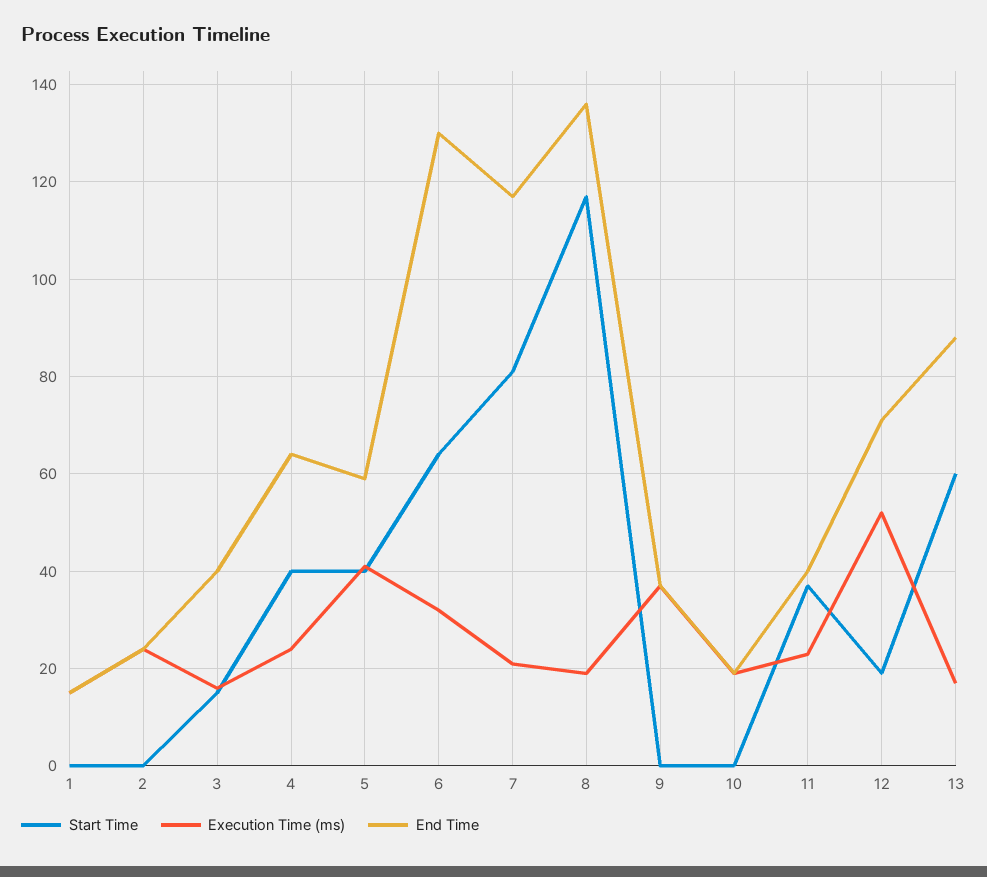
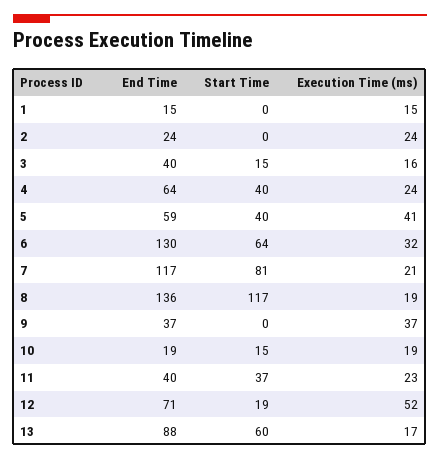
  {
    "Start Time": {
      "1": 0,
      "2": 0,
      "3": 15,
      "4": 40,
      "5": 40,
      "6": 64,
      "7": 81,
      "8": 117,
      "9": 0,
-     "10": 0,
+     "10": 15,
      "11": 37,
      "12": 19,
      "13": 60
    },
    "Execution Time (ms)": {
      "1": 15,
      "2": 24,
      "3": 16,
      "4": 24,
      "5": 41,
      "6": 32,
      "7": 21,
      "8": 19,
      "9": 37,
      "10": 19,
      "11": 23,
      "12": 52,
      "13": 17
    },
    "End Time": {
      "1": 15,
      "2": 24,
      "3": 40,
      "4": 64,
      "5": 59,
      "6": 130,
      "7": 117,
      "8": 136,
      "9": 37,
      "10": 19,
      "11": 40,
      "12": 71,
      "13": 88
    }
  }

